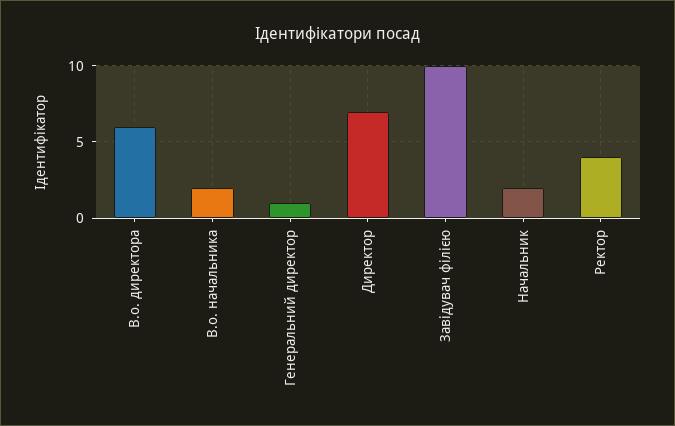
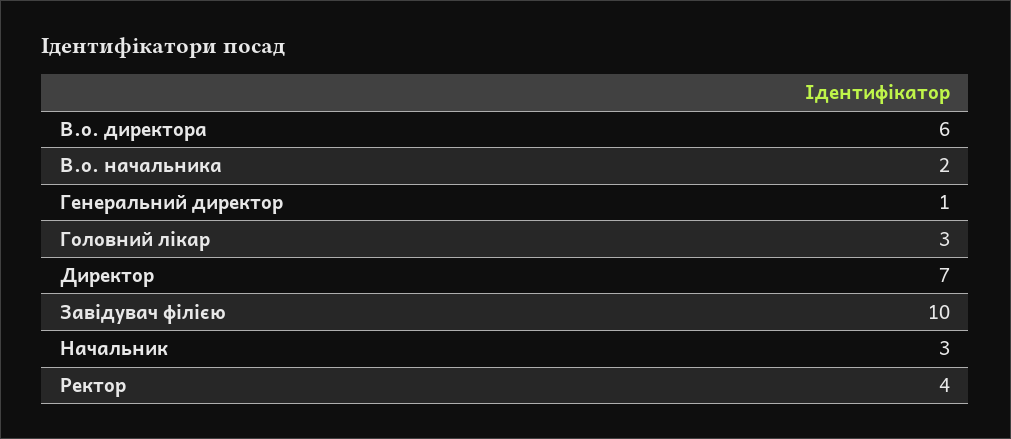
  {
    "В.о. директора": 6,
    "В.о. начальника": 2,
    "Генеральний директор": 1,
    "Директор": 7,
    "Завідувач філією": 10,
-   "Начальник": 2,
+   "Начальник": 3,
-   "Ректор": 4
+   "Ректор": 4,
+   "Головний лікар": 3
  }

